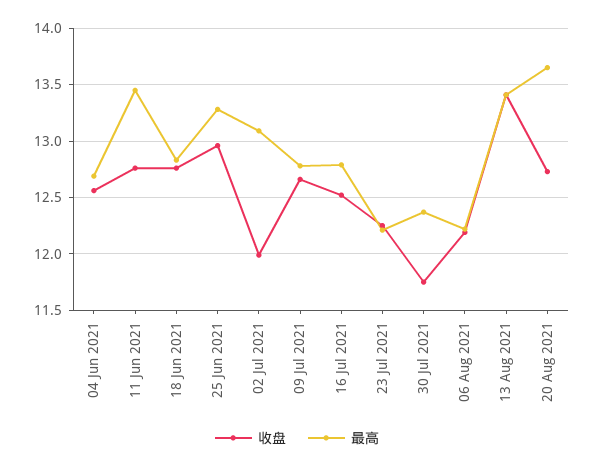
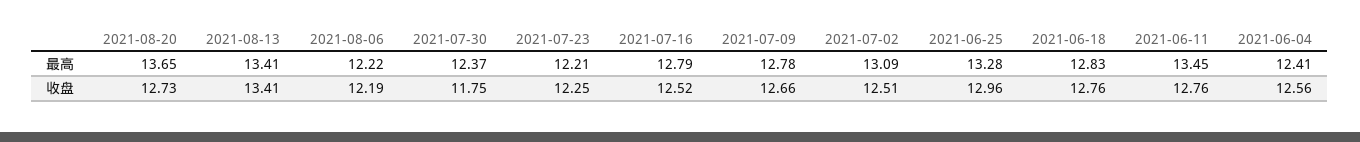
  {
    "收盘": {
      "04 Jun 2021": 12.56,
      "11 Jun 2021": 12.76,
      "18 Jun 2021": 12.76,
      "25 Jun 2021": 12.96,
-     "02 Jul 2021": 12,
+     "02 Jul 2021": 12.51,
      "09 Jul 2021": 12.66,
      "16 Jul 2021": 12.52,
      "23 Jul 2021": 12.25,
      "30 Jul 2021": 11.75,
      "06 Aug 2021": 12.19,
      "13 Aug 2021": 13.41,
      "20 Aug 2021": 12.73
    },
    "最高": {
-     "04 Jun 2021": 12.7,
+     "04 Jun 2021": 12.41,
      "11 Jun 2021": 13.45,
      "18 Jun 2021": 12.83,
      "25 Jun 2021": 13.28,
      "02 Jul 2021": 13.09,
      "09 Jul 2021": 12.78,
      "16 Jul 2021": 12.79,
      "23 Jul 2021": 12.21,
      "30 Jul 2021": 12.37,
      "06 Aug 2021": 12.22,
      "13 Aug 2021": 13.41,
      "20 Aug 2021": 13.65
    }
  }

